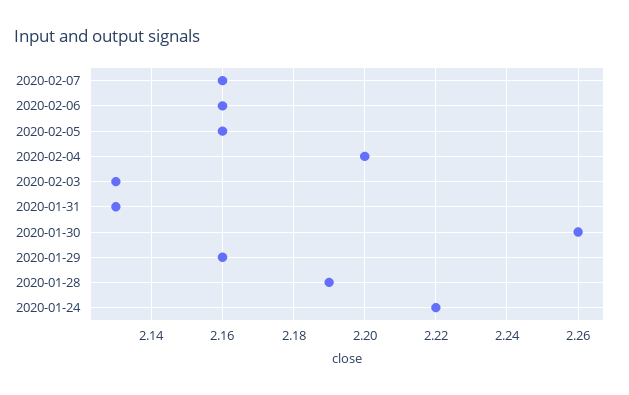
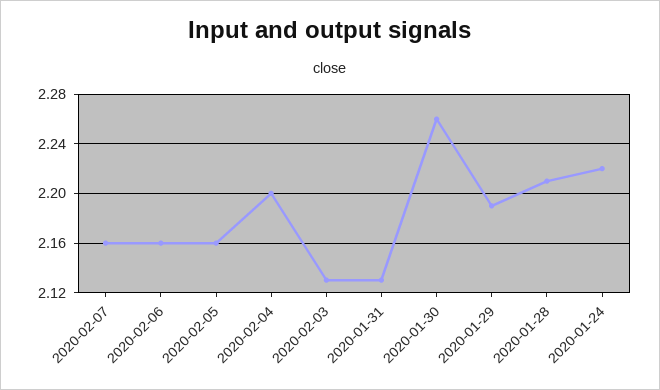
  {
    "2020-02-07": 2.16,
    "2020-02-06": 2.16,
    "2020-02-05": 2.16,
    "2020-02-04": 2.2,
    "2020-02-03": 2.13,
    "2020-01-31": 2.13,
    "2020-01-30": 2.26,
-   "2020-01-29": 2.16,
+   "2020-01-29": 2.19,
-   "2020-01-28": 2.19,
+   "2020-01-28": 2.21,
    "2020-01-24": 2.22
  }

